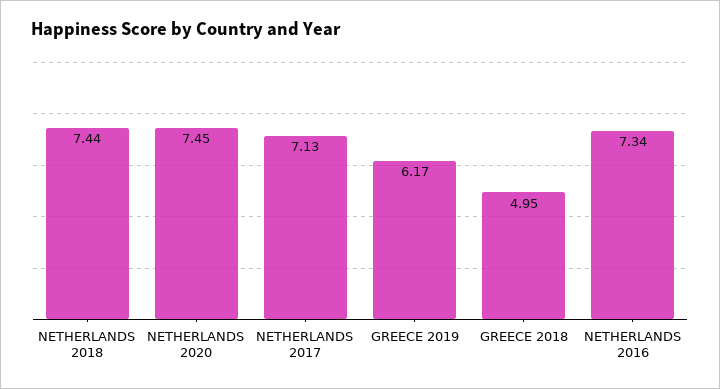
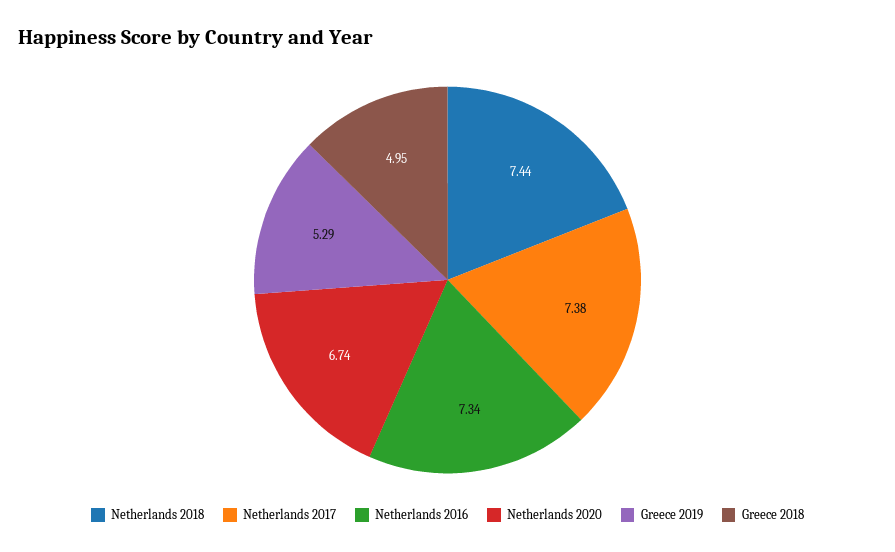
  {
    "NETHERLANDS 2018": 7.44,
-   "NETHERLANDS 2020": 7.45,
+   "NETHERLANDS 2020": 6.74,
-   "NETHERLANDS 2017": 7.13,
+   "NETHERLANDS 2017": 7.38,
-   "GREECE 2019": 6.17,
+   "GREECE 2019": 5.29,
    "GREECE 2018": 4.95,
    "NETHERLANDS 2016": 7.34
  }

